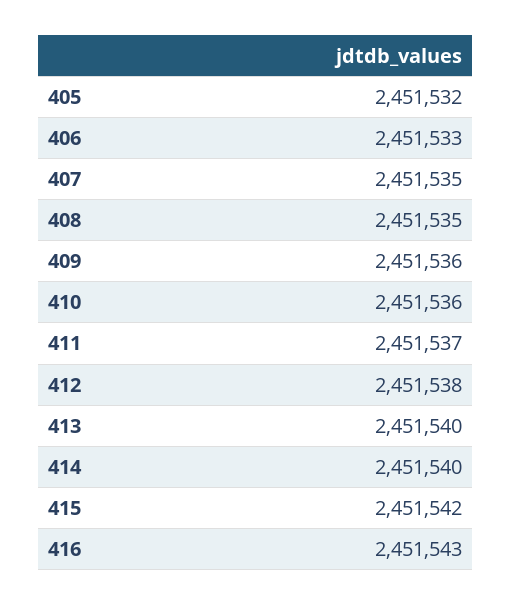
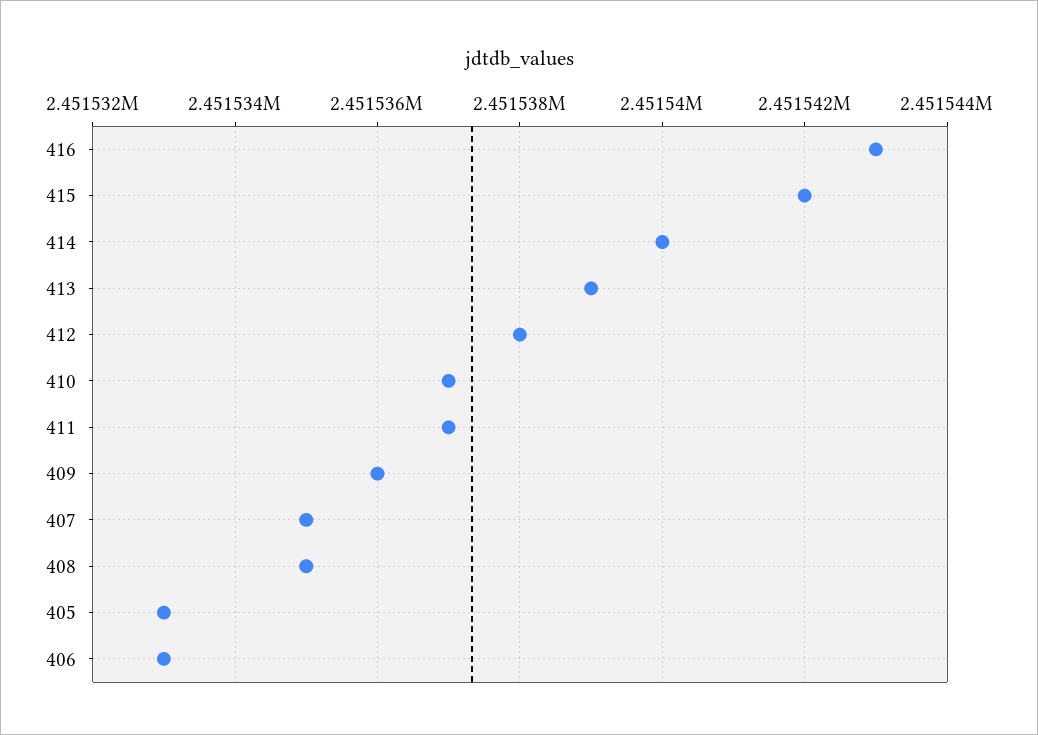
  {
-   "405": 2451532,
+   "405": 2451533,
    "406": 2451533,
    "407": 2451535,
    "408": 2451535,
    "409": 2451536,
-   "410": 2451536,
+   "410": 2451537,
    "411": 2451537,
    "412": 2451538,
-   "413": 2451540,
+   "413": 2451539,
    "414": 2451540,
    "415": 2451542,
    "416": 2451543
  }

